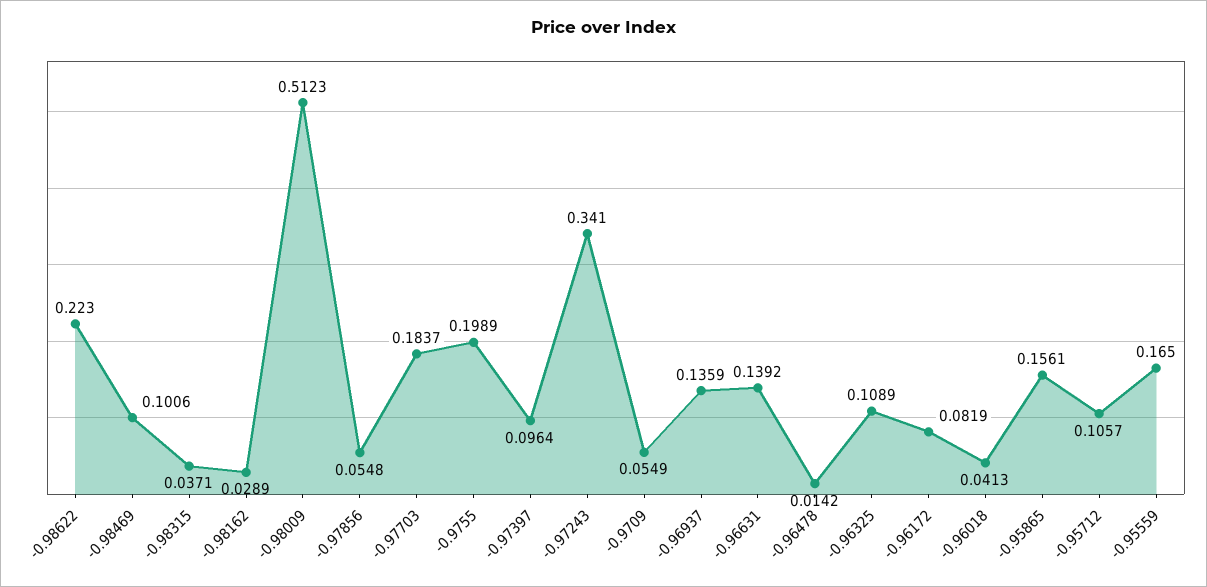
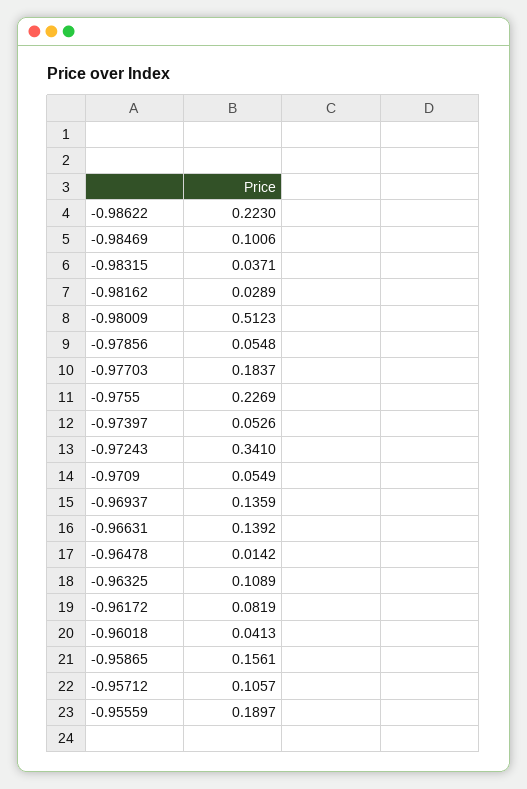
  {
    "-0.98622": 0.223,
    "-0.98469": 0.1006,
    "-0.98315": 0.0371,
    "-0.98162": 0.0289,
    "-0.98009": 0.5123,
    "-0.97856": 0.0548,
    "-0.97703": 0.1837,
-   "-0.9755": 0.1989,
+   "-0.9755": 0.2269,
-   "-0.97397": 0.0964,
+   "-0.97397": 0.0526,
    "-0.97243": 0.341,
    "-0.9709": 0.0549,
    "-0.96937": 0.1359,
    "-0.96631": 0.1392,
    "-0.96478": 0.0142,
    "-0.96325": 0.1089,
    "-0.96172": 0.0819,
    "-0.96018": 0.0413,
    "-0.95865": 0.1561,
    "-0.95712": 0.1057,
-   "-0.95559": 0.165
+   "-0.95559": 0.1897
  }

